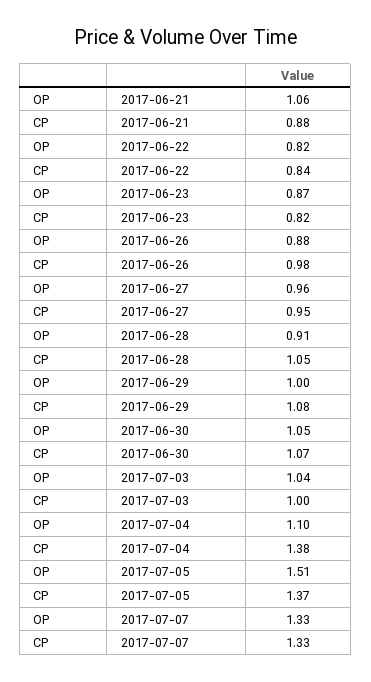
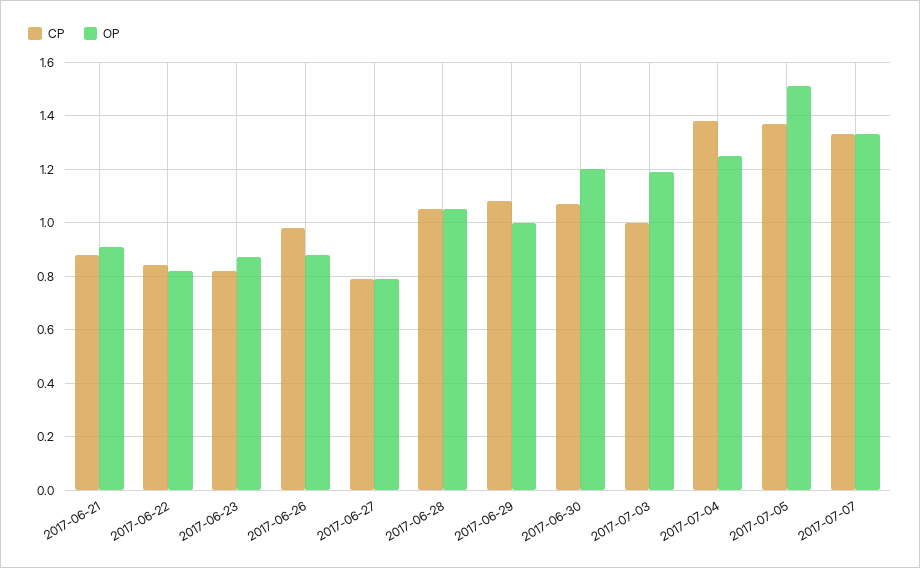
  {
    "OP": {
-     "2017-06-21": 1.06,
+     "2017-06-21": 0.9,
      "2017-06-22": 0.82,
      "2017-06-23": 0.87,
      "2017-06-26": 0.88,
-     "2017-06-27": 0.96,
+     "2017-06-27": 0.8,
-     "2017-06-28": 0.91,
+     "2017-06-28": 1.05,
      "2017-06-29": 1,
-     "2017-06-30": 1.05,
+     "2017-06-30": 1.2,
-     "2017-07-03": 1.04,
+     "2017-07-03": 1.2,
-     "2017-07-04": 1.1,
+     "2017-07-04": 1.25,
      "2017-07-05": 1.51,
      "2017-07-07": 1.33
    },
    "CP": {
      "2017-06-21": 0.88,
      "2017-06-22": 0.84,
      "2017-06-23": 0.82,
      "2017-06-26": 0.98,
-     "2017-06-27": 0.95,
+     "2017-06-27": 0.8,
      "2017-06-28": 1.05,
      "2017-06-29": 1.08,
      "2017-06-30": 1.07,
      "2017-07-03": 1,
      "2017-07-04": 1.38,
      "2017-07-05": 1.37,
      "2017-07-07": 1.33
    }
  }

